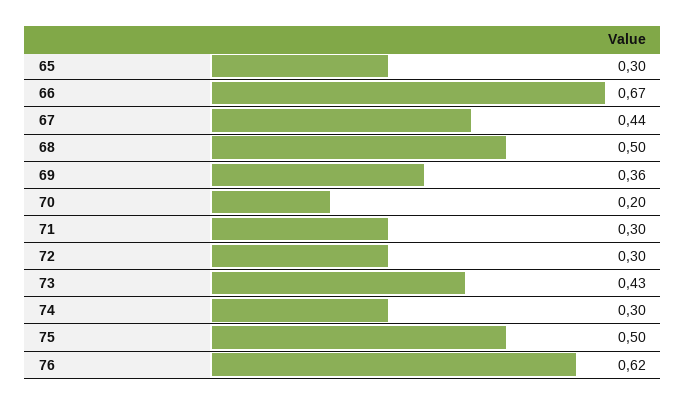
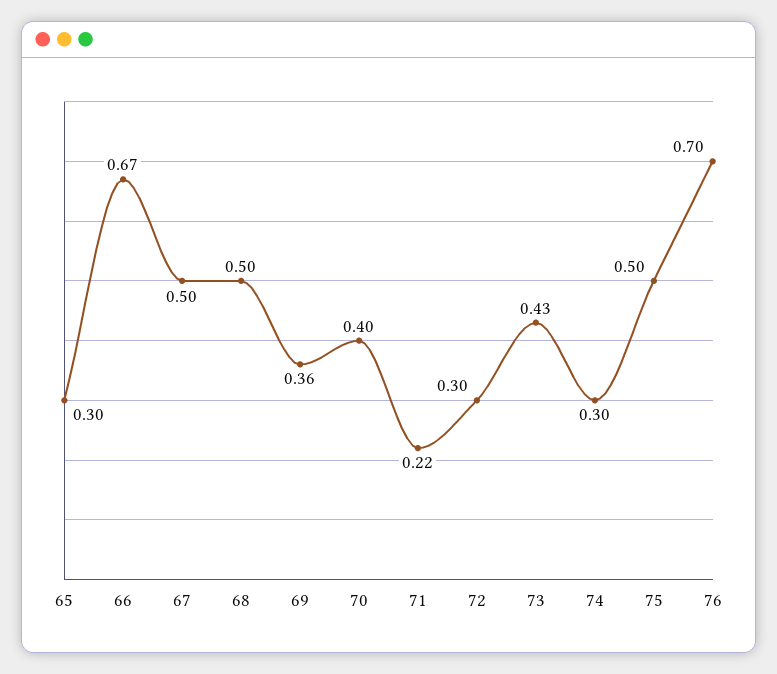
  {
    "65": 0.3,
    "66": 0.67,
-   "67": 0.44,
+   "67": 0.5,
    "68": 0.5,
    "69": 0.36,
-   "70": 0.2,
+   "70": 0.4,
-   "71": 0.3,
+   "71": 0.22,
    "72": 0.3,
    "73": 0.43,
    "74": 0.3,
    "75": 0.5,
-   "76": 0.62
+   "76": 0.7
  }

